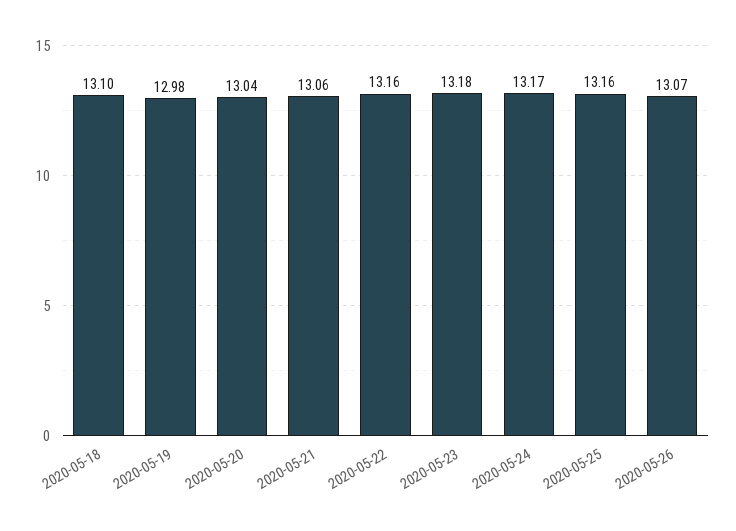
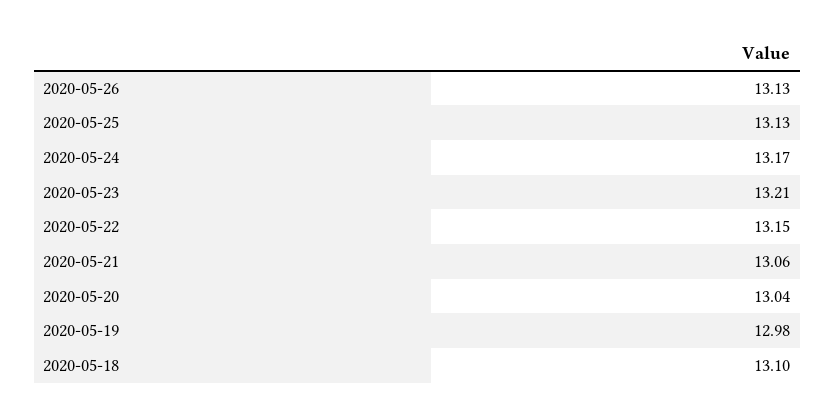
  {
    "2020-05-18": 13.1,
    "2020-05-19": 12.98,
    "2020-05-20": 13.04,
    "2020-05-21": 13.06,
-   "2020-05-22": 13.16,
+   "2020-05-22": 13.15,
-   "2020-05-23": 13.18,
+   "2020-05-23": 13.21,
    "2020-05-24": 13.17,
-   "2020-05-25": 13.16,
+   "2020-05-25": 13.13,
-   "2020-05-26": 13.07
+   "2020-05-26": 13.13
  }

